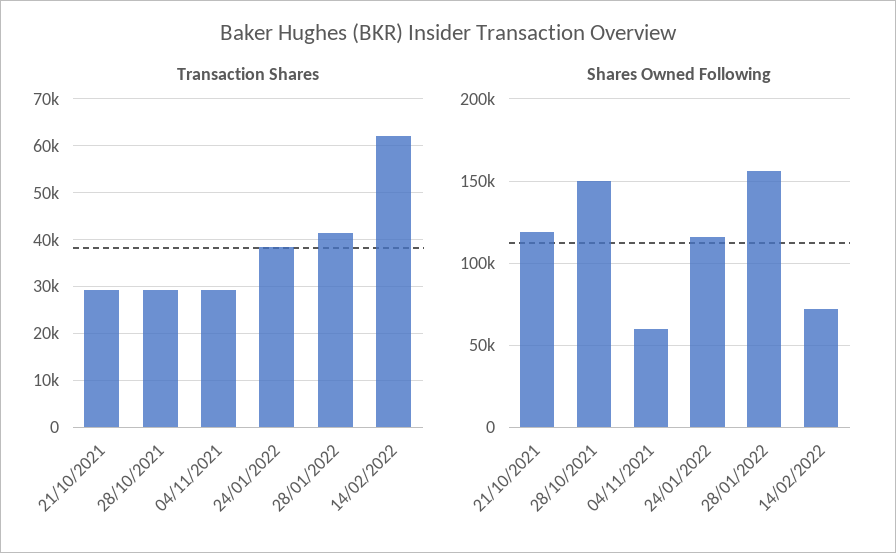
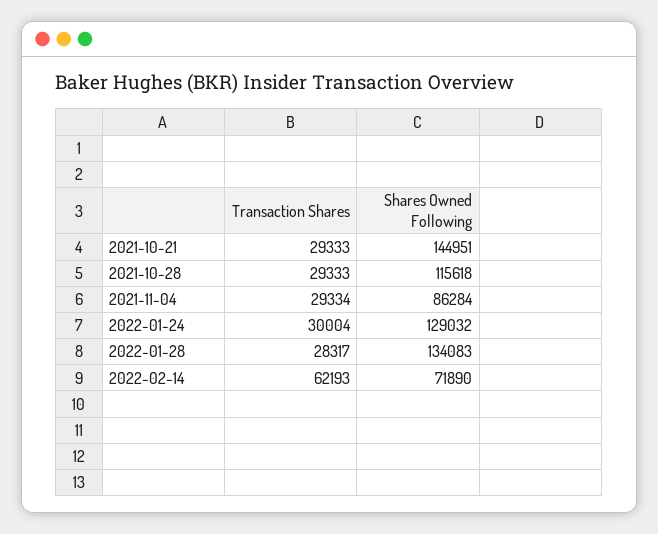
  {
    "Transaction Shares": {
      "21/10/2021": 29333,
      "28/10/2021": 29333,
      "04/11/2021": 29334,
-     "24/01/2022": 38000,
+     "24/01/2022": 30004,
-     "28/01/2022": 42000,
+     "28/01/2022": 28317,
      "14/02/2022": 62193
    },
    "Shares Owned Following": {
-     "21/10/2021": 120000,
+     "21/10/2021": 144951,
-     "28/10/2021": 150000,
+     "28/10/2021": 115618,
-     "04/11/2021": 60000,
+     "04/11/2021": 86284,
-     "24/01/2022": 115000,
+     "24/01/2022": 129032,
-     "28/01/2022": 155000,
+     "28/01/2022": 134083,
      "14/02/2022": 71890
    }
  }

